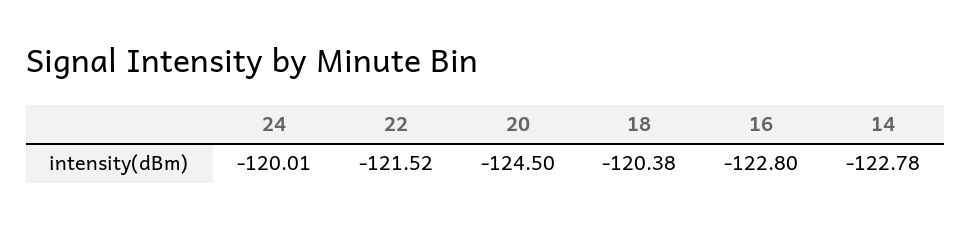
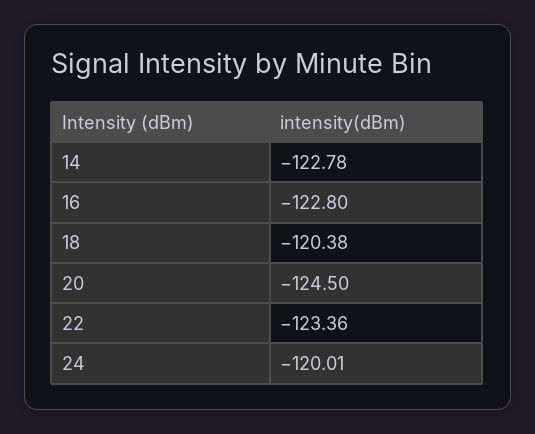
  {
    "24": -120.01,
-   "22": -121.52,
+   "22": -123.36,
    "20": -124.5,
    "18": -120.38,
    "16": -122.8,
    "14": -122.78
  }

